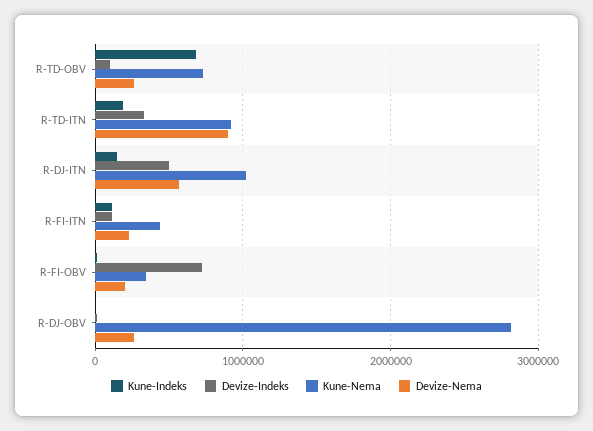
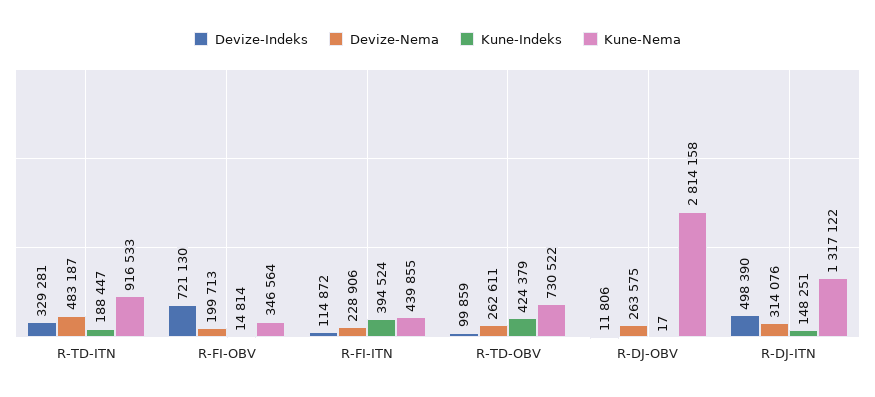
  {
    "Kune-Indeks": {
-     "R-TD-OBV": 700000,
+     "R-TD-OBV": 424379,
      "R-TD-ITN": 188447,
      "R-DJ-ITN": 148251,
-     "R-FI-ITN": 100000,
+     "R-FI-ITN": 394524,
      "R-FI-OBV": 14814,
      "R-DJ-OBV": 17
    },
    "Devize-Indeks": {
      "R-TD-OBV": 99859,
      "R-TD-ITN": 329281,
      "R-DJ-ITN": 498390,
      "R-FI-ITN": 114872,
      "R-FI-OBV": 721130,
      "R-DJ-OBV": 11806
    },
    "Kune-Nema": {
      "R-TD-OBV": 730522,
      "R-TD-ITN": 916533,
-     "R-DJ-ITN": 1000000,
+     "R-DJ-ITN": 1317122,
      "R-FI-ITN": 439855,
      "R-FI-OBV": 346564,
      "R-DJ-OBV": 2814158
    },
    "Devize-Nema": {
      "R-TD-OBV": 262611,
-     "R-TD-ITN": 900000,
+     "R-TD-ITN": 483187,
-     "R-DJ-ITN": 600000,
+     "R-DJ-ITN": 314076,
      "R-FI-ITN": 228906,
      "R-FI-OBV": 199713,
      "R-DJ-OBV": 263575
    }
  }

